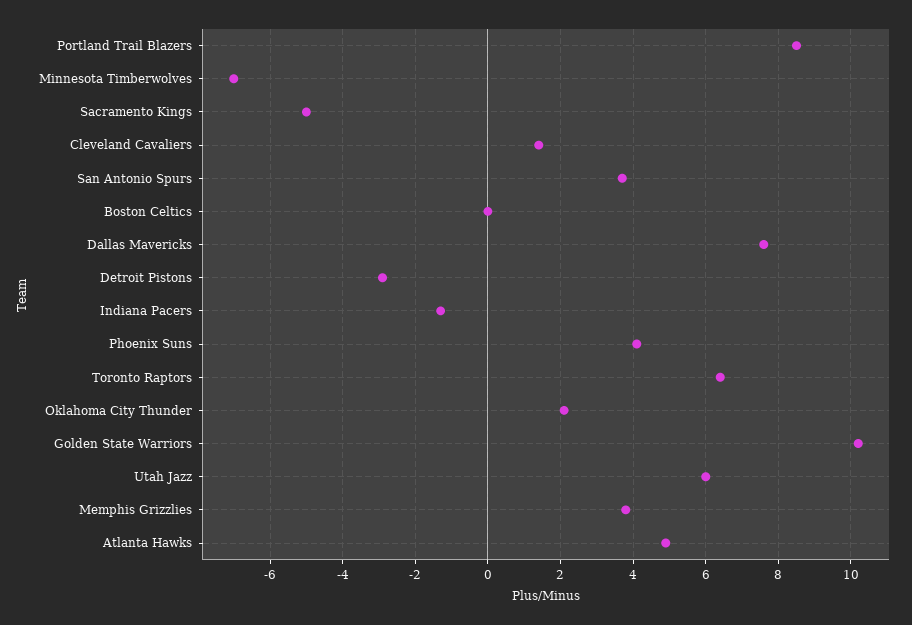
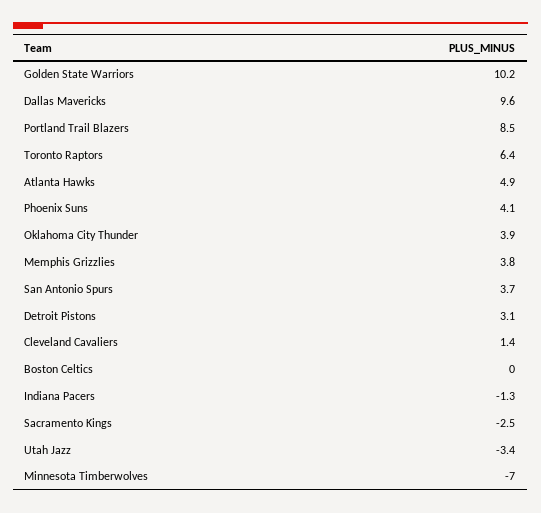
  {
    "Portland Trail Blazers": 8.5,
    "Minnesota Timberwolves": -7,
-   "Sacramento Kings": -5,
+   "Sacramento Kings": -2.5,
    "Cleveland Cavaliers": 1.4,
    "San Antonio Spurs": 3.7,
    "Boston Celtics": 0,
-   "Dallas Mavericks": 7.5,
+   "Dallas Mavericks": 9.6,
-   "Detroit Pistons": -3,
+   "Detroit Pistons": 3.1,
    "Indiana Pacers": -1.3,
    "Phoenix Suns": 4.1,
    "Toronto Raptors": 6.4,
-   "Oklahoma City Thunder": 2,
+   "Oklahoma City Thunder": 3.9,
    "Golden State Warriors": 10.2,
-   "Utah Jazz": 6,
+   "Utah Jazz": -3.4,
    "Memphis Grizzlies": 3.8,
    "Atlanta Hawks": 4.9
  }

